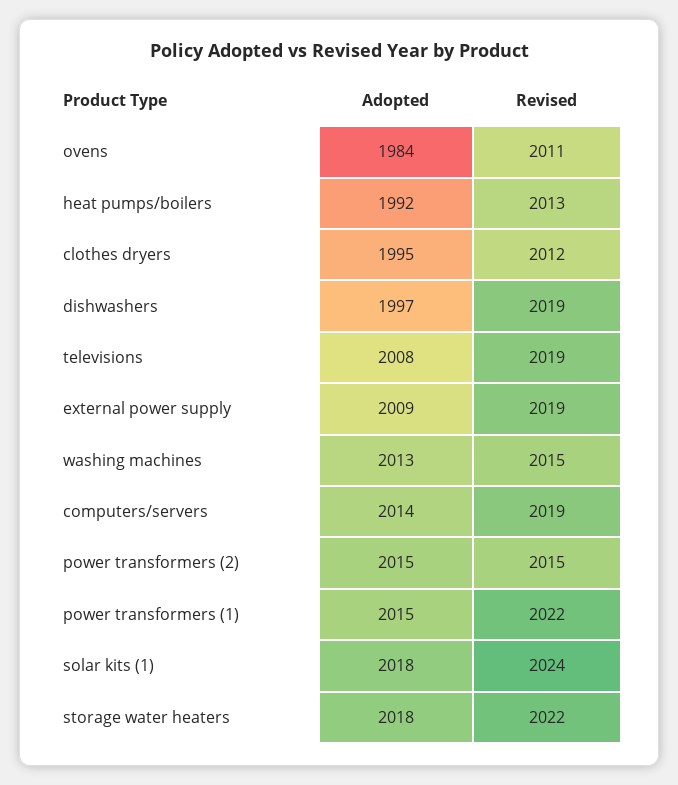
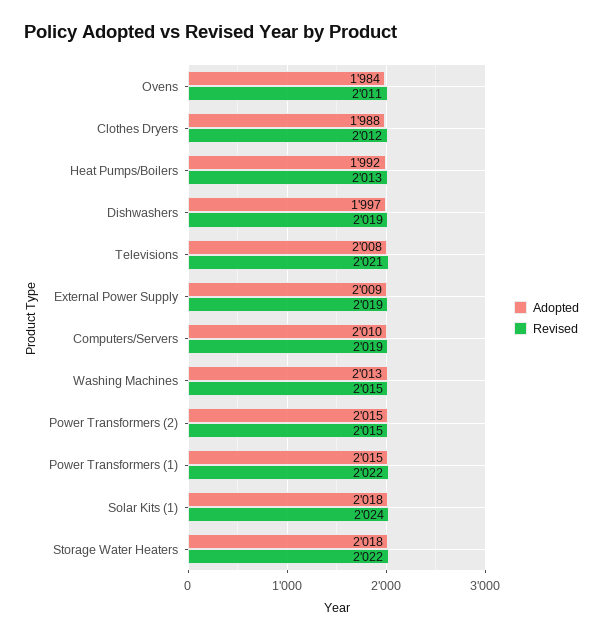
  {
    "Adopted": {
      "ovens": 1984,
      "heat pumps/boilers": 1992,
-     "clothes dryers": 1995,
+     "clothes dryers": 1988,
      "dishwashers": 1997,
      "televisions": 2008,
      "external power supply": 2009,
      "washing machines": 2013,
-     "computers/servers": 2014,
+     "computers/servers": 2010,
      "power transformers (2)": 2015,
      "power transformers (1)": 2015,
      "solar kits (1)": 2018,
      "storage water heaters": 2018
    },
    "Revised": {
      "ovens": 2011,
      "heat pumps/boilers": 2013,
      "clothes dryers": 2012,
      "dishwashers": 2019,
-     "televisions": 2019,
+     "televisions": 2021,
      "external power supply": 2019,
      "washing machines": 2015,
      "computers/servers": 2019,
      "power transformers (2)": 2015,
      "power transformers (1)": 2022,
      "solar kits (1)": 2024,
      "storage water heaters": 2022
    }
  }

